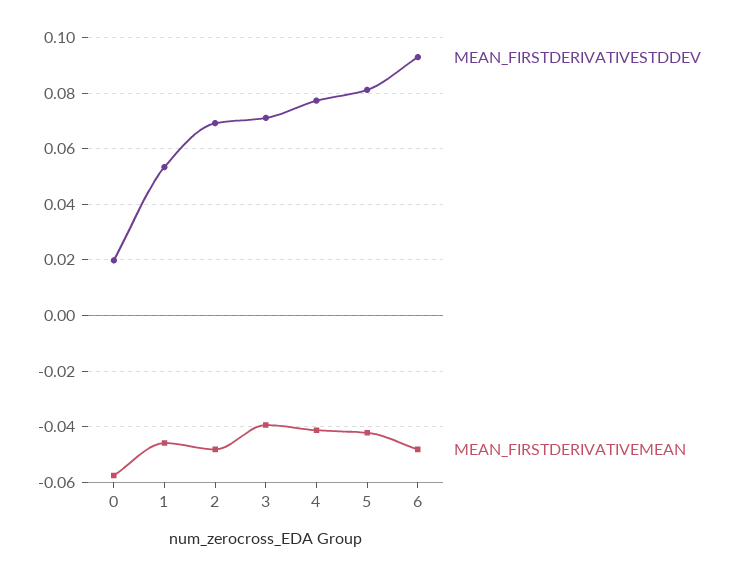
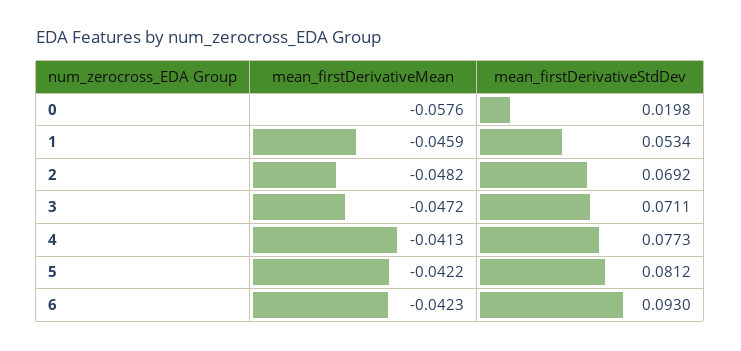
  {
    "MEAN_FIRSTDERIVATIVESTDDEV": {
      "0": 0.0198,
      "1": 0.0534,
      "2": 0.0692,
      "3": 0.0711,
      "4": 0.0773,
      "5": 0.0812,
      "6": 0.093
    },
    "MEAN_FIRSTDERIVATIVEMEAN": {
      "0": -0.0576,
      "1": -0.0459,
      "2": -0.0482,
-     "3": -0.04,
+     "3": -0.0472,
      "4": -0.0413,
      "5": -0.0422,
-     "6": -0.0475
+     "6": -0.0423
    }
  }

